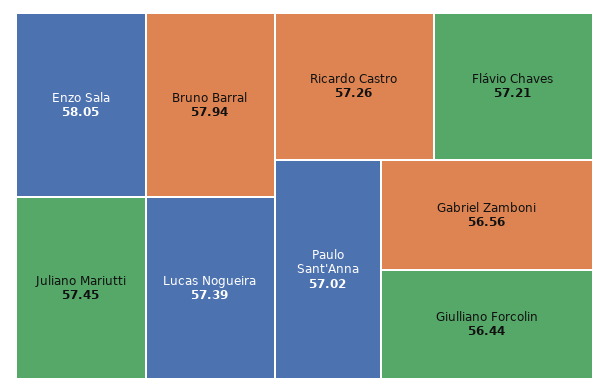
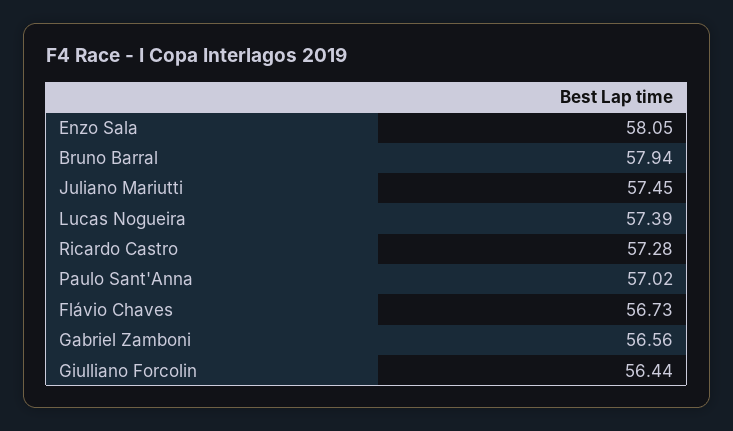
  {
    "Enzo Sala": 58.05,
    "Bruno Barral": 57.94,
    "Juliano Mariutti": 57.45,
    "Lucas Nogueira": 57.39,
-   "Ricardo Castro": 57.26,
+   "Ricardo Castro": 57.28,
-   "Flávio Chaves": 57.21,
+   "Flávio Chaves": 56.73,
    "Paulo Sant'Anna": 57.02,
    "Gabriel Zamboni": 56.56,
    "Giulliano Forcolin": 56.44
  }

